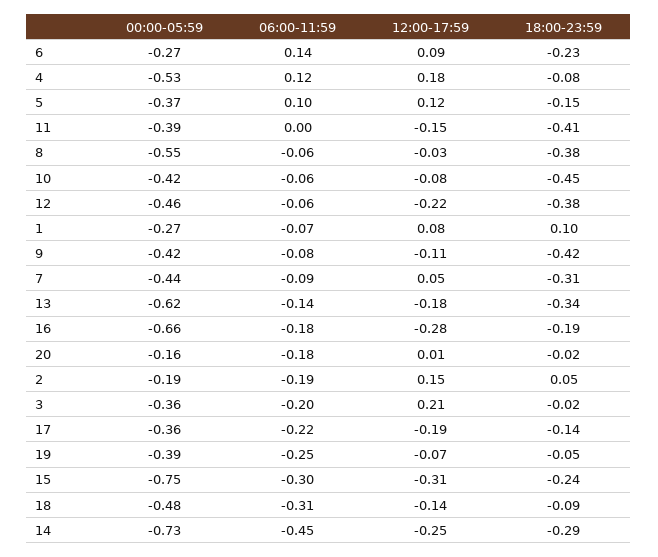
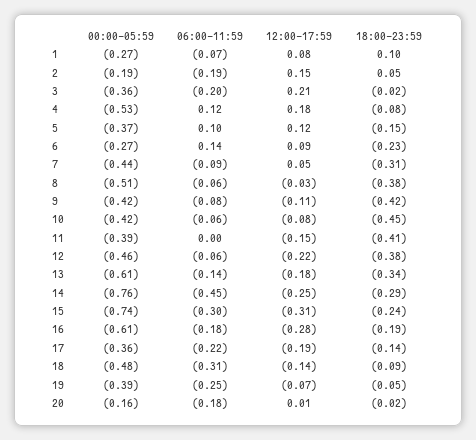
  {
    "00:00-05:59": {
      "6": -0.27,
      "4": -0.53,
      "5": -0.37,
      "11": -0.39,
-     "8": -0.55,
+     "8": -0.51,
      "10": -0.42,
      "12": -0.46,
      "1": -0.27,
      "9": -0.42,
      "7": -0.44,
-     "13": -0.62,
+     "13": -0.61,
-     "16": -0.66,
+     "16": -0.61,
      "20": -0.16,
      "2": -0.19,
      "3": -0.36,
      "17": -0.36,
      "19": -0.39,
-     "15": -0.75,
+     "15": -0.74,
      "18": -0.48,
-     "14": -0.73
+     "14": -0.76
    },
    "06:00-11:59": {
      "6": 0.14,
      "4": 0.12,
      "5": 0.1,
      "11": 0,
      "8": -0.06,
      "10": -0.06,
      "12": -0.06,
      "1": -0.07,
      "9": -0.08,
      "7": -0.09,
      "13": -0.14,
      "16": -0.18,
      "20": -0.18,
      "2": -0.19,
      "3": -0.2,
      "17": -0.22,
      "19": -0.25,
      "15": -0.3,
      "18": -0.31,
      "14": -0.45
    },
    "12:00-17:59": {
      "6": 0.09,
      "4": 0.18,
      "5": 0.12,
      "11": -0.15,
      "8": -0.03,
      "10": -0.08,
      "12": -0.22,
      "1": 0.08,
      "9": -0.11,
      "7": 0.05,
      "13": -0.18,
      "16": -0.28,
      "20": 0.01,
      "2": 0.15,
      "3": 0.21,
      "17": -0.19,
      "19": -0.07,
      "15": -0.31,
      "18": -0.14,
      "14": -0.25
    },
    "18:00-23:59": {
      "6": -0.23,
      "4": -0.08,
      "5": -0.15,
      "11": -0.41,
      "8": -0.38,
      "10": -0.45,
      "12": -0.38,
      "1": 0.1,
      "9": -0.42,
      "7": -0.31,
      "13": -0.34,
      "16": -0.19,
      "20": -0.02,
      "2": 0.05,
      "3": -0.02,
      "17": -0.14,
      "19": -0.05,
      "15": -0.24,
      "18": -0.09,
      "14": -0.29
    }
  }

